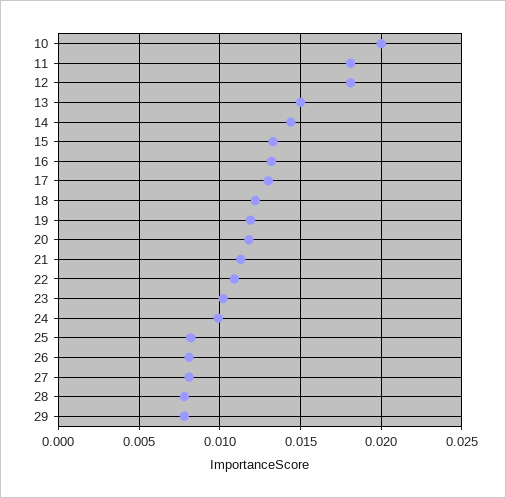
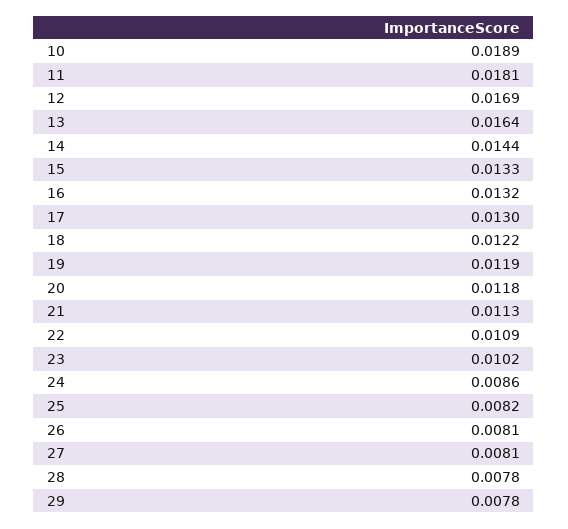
  {
-   "10": 0.02,
+   "10": 0.0189,
    "11": 0.0181,
-   "12": 0.018,
+   "12": 0.0169,
-   "13": 0.015,
+   "13": 0.0164,
    "14": 0.0144,
    "15": 0.0133,
    "16": 0.0132,
    "17": 0.013,
    "18": 0.0122,
    "19": 0.0119,
    "20": 0.0118,
    "21": 0.0113,
    "22": 0.0109,
    "23": 0.0102,
-   "24": 0.01,
+   "24": 0.0086,
    "25": 0.0082,
    "26": 0.0081,
    "27": 0.0081,
    "28": 0.0078,
    "29": 0.0078
  }

